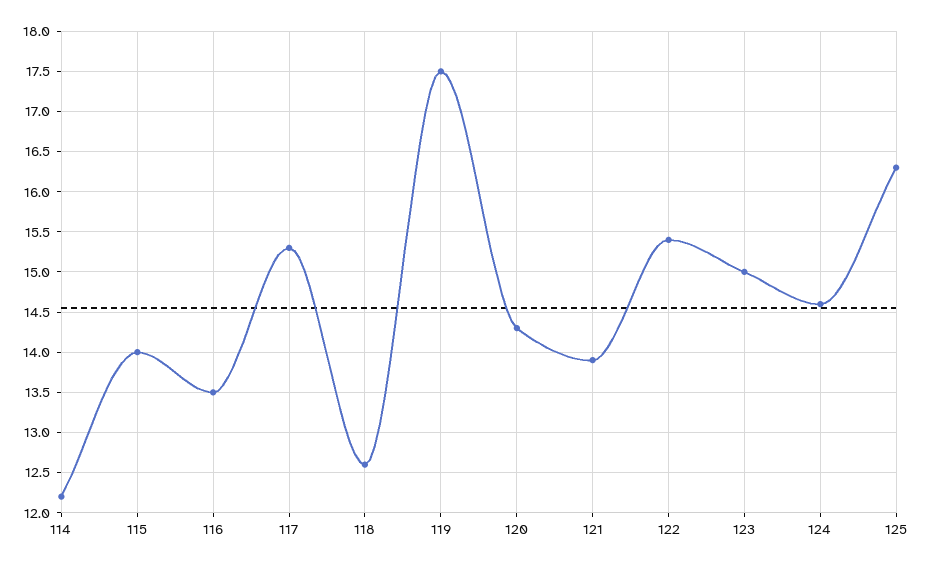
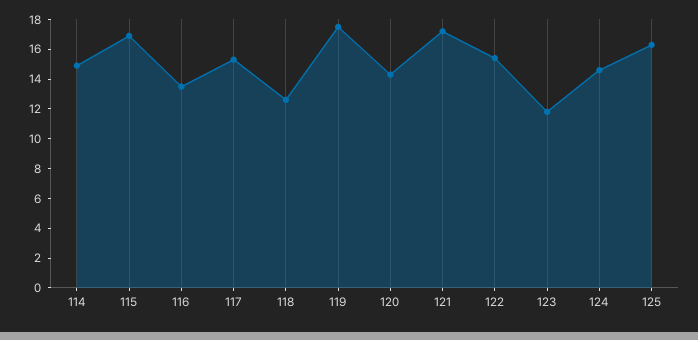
  {
-   "114": 12.2,
+   "114": 15,
-   "115": 14,
+   "115": 17,
    "116": 13.5,
    "117": 15.3,
    "118": 12.6,
    "119": 17.5,
    "120": 14.3,
-   "121": 13.9,
+   "121": 17,
    "122": 15.4,
-   "123": 15,
+   "123": 12,
    "124": 14.6,
    "125": 16.3
  }

